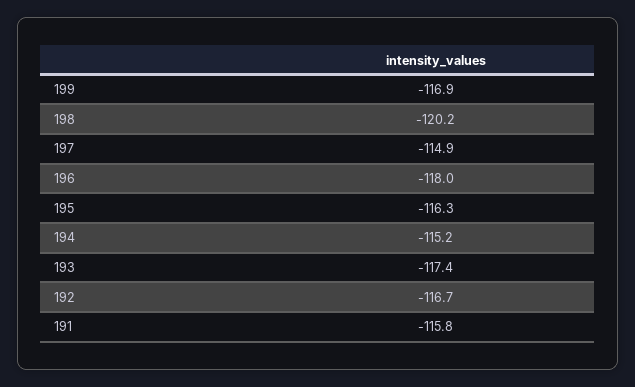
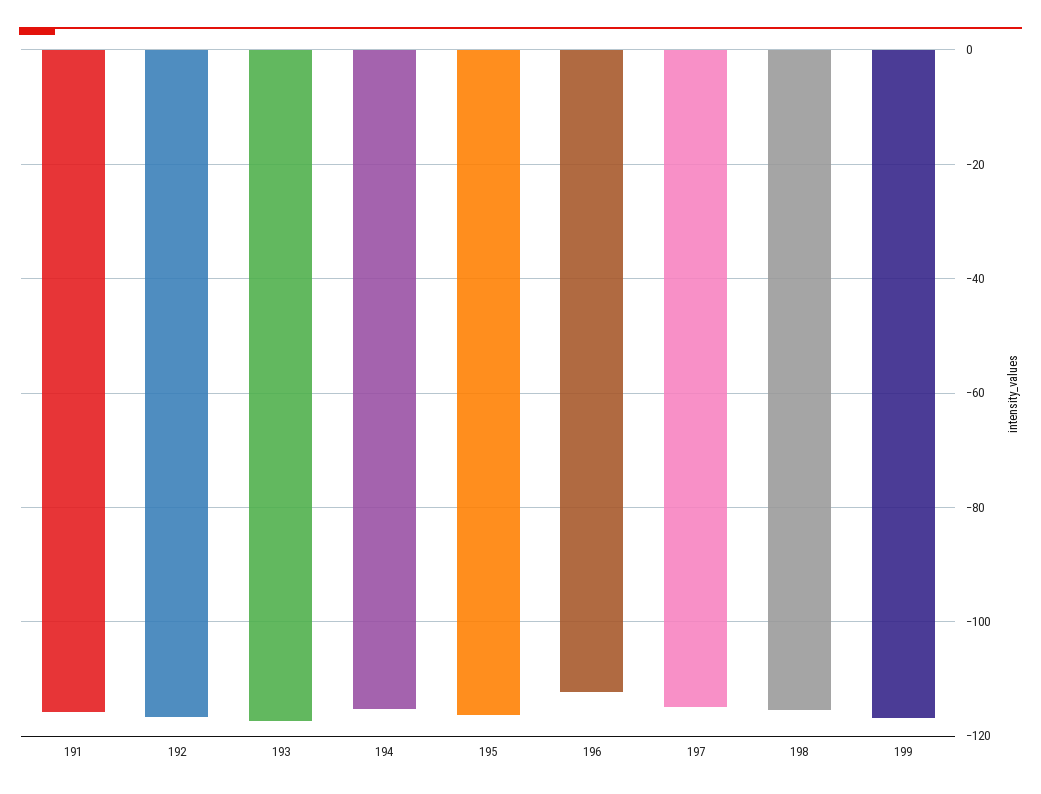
  {
    "199": -116.9,
-   "198": -120.2,
+   "198": -116,
    "197": -114.9,
-   "196": -118,
+   "196": -112,
    "195": -116.3,
    "194": -115.2,
    "193": -117.4,
    "192": -116.7,
    "191": -115.8
  }

